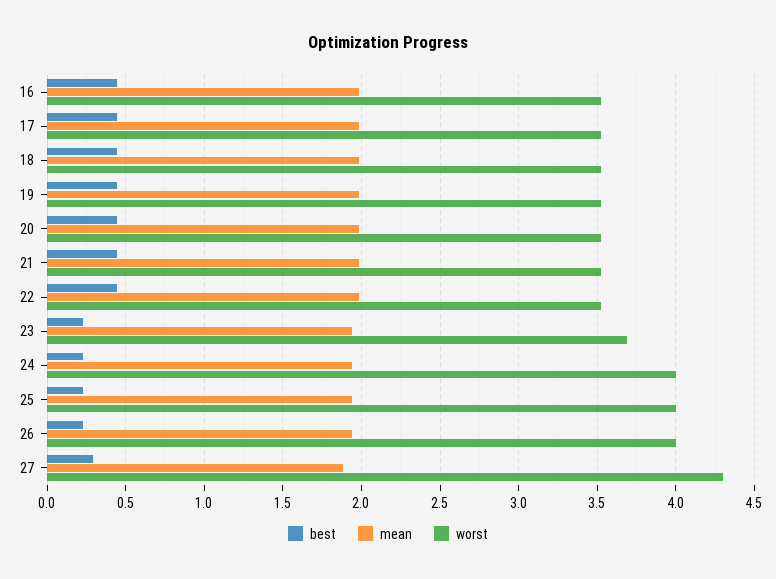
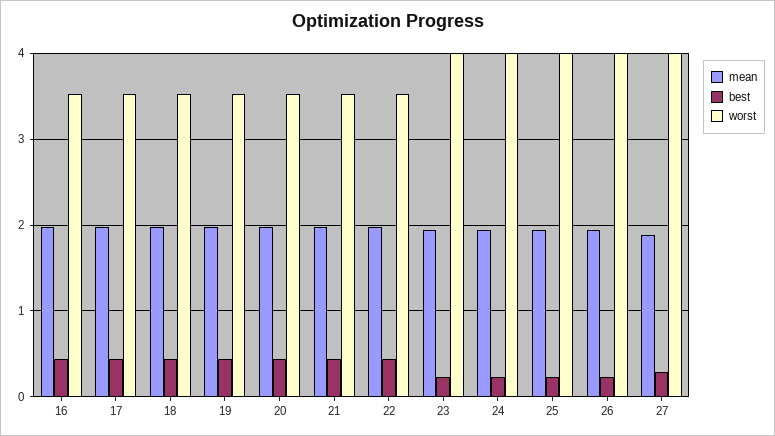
  {
    "best": {
      "16": 0.45,
      "17": 0.45,
      "18": 0.45,
      "19": 0.45,
      "20": 0.45,
      "21": 0.45,
      "22": 0.45,
      "23": 0.25,
      "24": 0.25,
      "25": 0.25,
      "26": 0.25,
      "27": 0.3
    },
    "mean": {
      "16": 2,
      "17": 2,
      "18": 2,
      "19": 2,
      "20": 2,
      "21": 2,
      "22": 2,
      "23": 1.95,
      "24": 1.95,
      "25": 1.95,
      "26": 1.95,
      "27": 1.9
    },
    "worst": {
      "16": 3.55,
      "17": 3.55,
      "18": 3.55,
      "19": 3.55,
      "20": 3.55,
      "21": 3.55,
      "22": 3.55,
-     "23": 3.7,
+     "23": 4,
      "24": 4,
      "25": 4,
      "26": 4,
-     "27": 4.3
+     "27": 4
    }
  }

